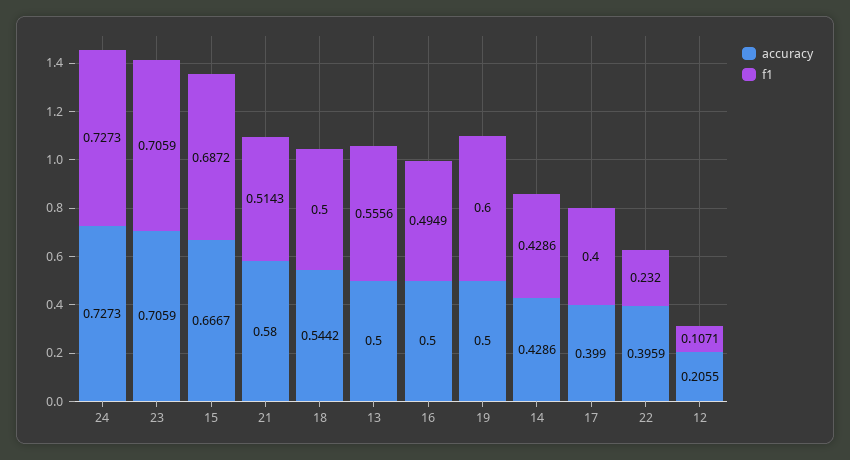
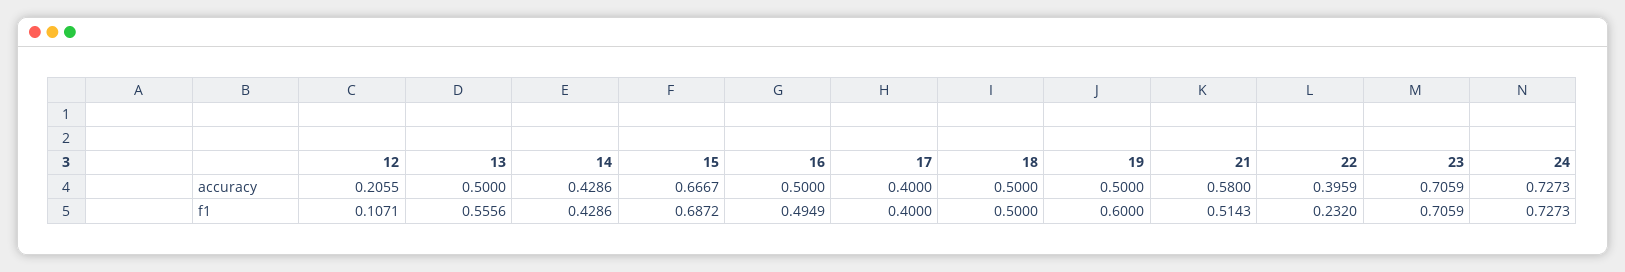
  {
    "accuracy": {
      "24": 0.7273,
      "23": 0.7059,
      "15": 0.6667,
      "21": 0.58,
-     "18": 0.5442,
+     "18": 0.5,
      "13": 0.5,
      "16": 0.5,
      "19": 0.5,
      "14": 0.4286,
-     "17": 0.399,
+     "17": 0.4,
      "22": 0.3959,
      "12": 0.2055
    },
    "f1": {
      "24": 0.7273,
      "23": 0.7059,
      "15": 0.6872,
      "21": 0.5143,
      "18": 0.5,
      "13": 0.5556,
      "16": 0.4949,
      "19": 0.6,
      "14": 0.4286,
      "17": 0.4,
      "22": 0.232,
      "12": 0.1071
    }
  }

